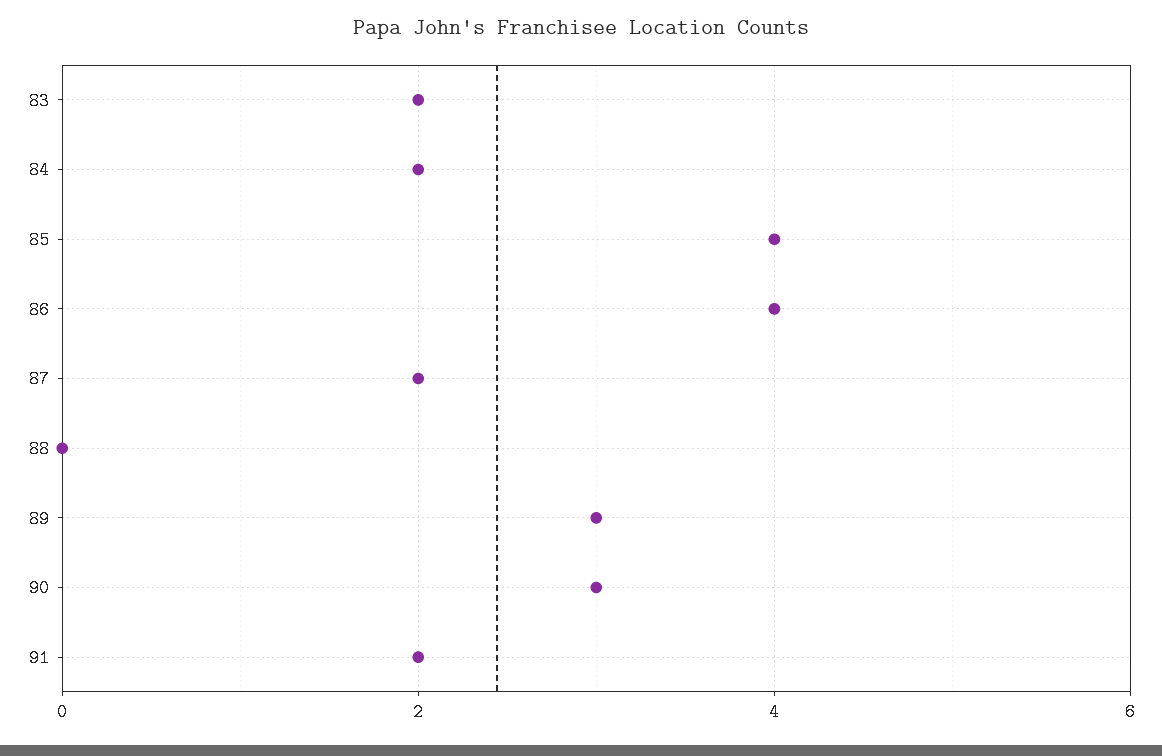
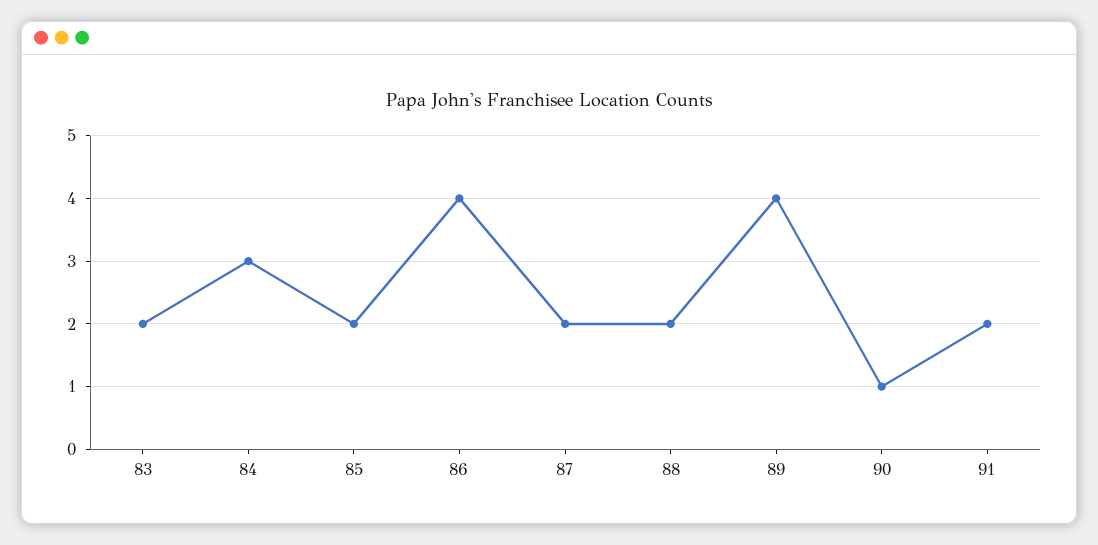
  {
    "83": 2,
-   "84": 2,
+   "84": 3,
-   "85": 4,
+   "85": 2,
    "86": 4,
    "87": 2,
-   "88": 0,
+   "88": 2,
-   "89": 3,
+   "89": 4,
-   "90": 3,
+   "90": 1,
    "91": 2
  }

